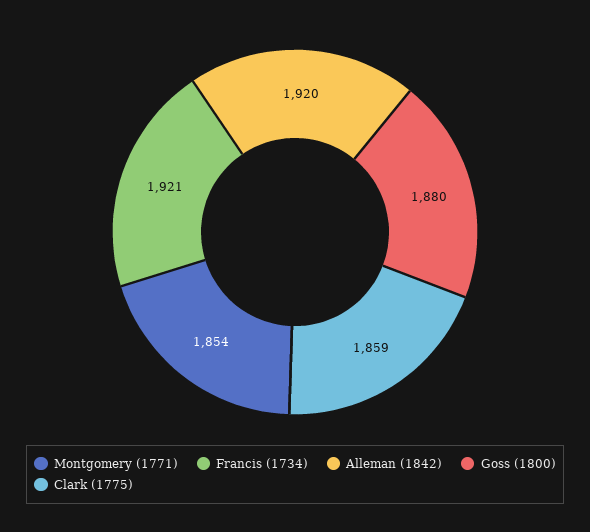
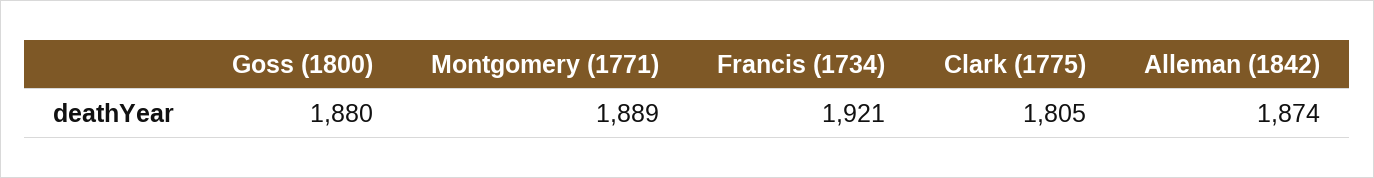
  {
-   "Montgomery (1771)": 1854,
+   "Montgomery (1771)": 1889,
    "Francis (1734)": 1921,
-   "Alleman (1842)": 1920,
+   "Alleman (1842)": 1874,
    "Goss (1800)": 1880,
-   "Clark (1775)": 1859
+   "Clark (1775)": 1805
  }

